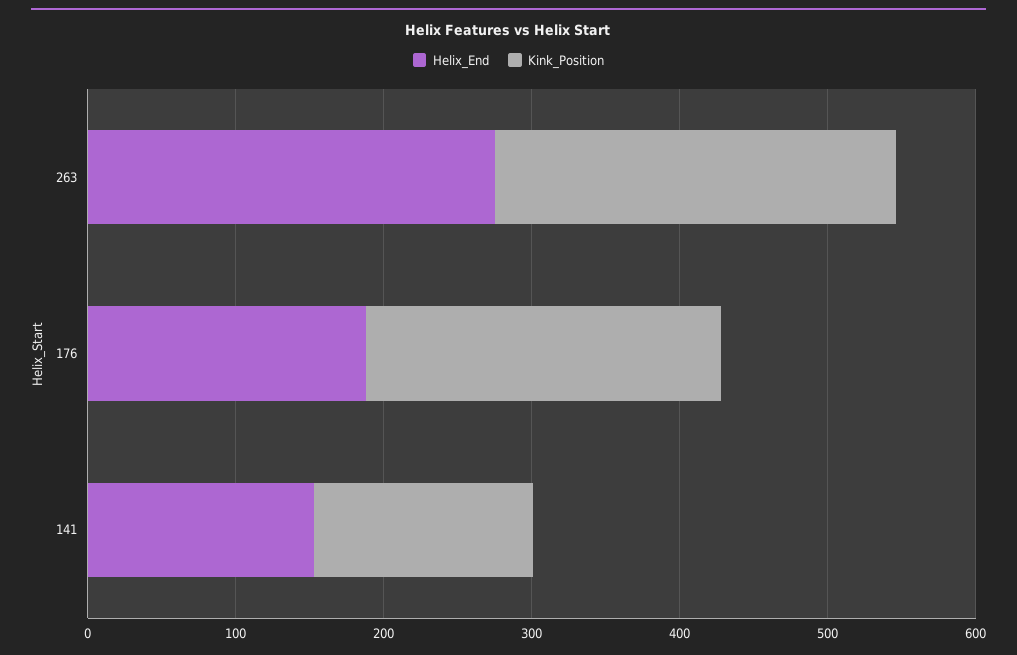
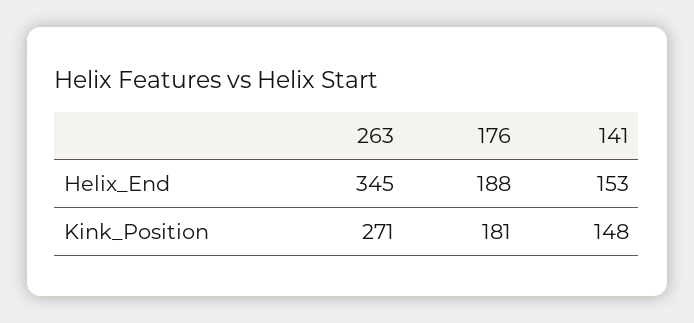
  {
    "Helix_End": {
-     "263": 280,
+     "263": 345,
      "176": 188,
      "141": 153
    },
    "Kink_Position": {
      "263": 271,
-     "176": 240,
+     "176": 181,
      "141": 148
    }
  }

